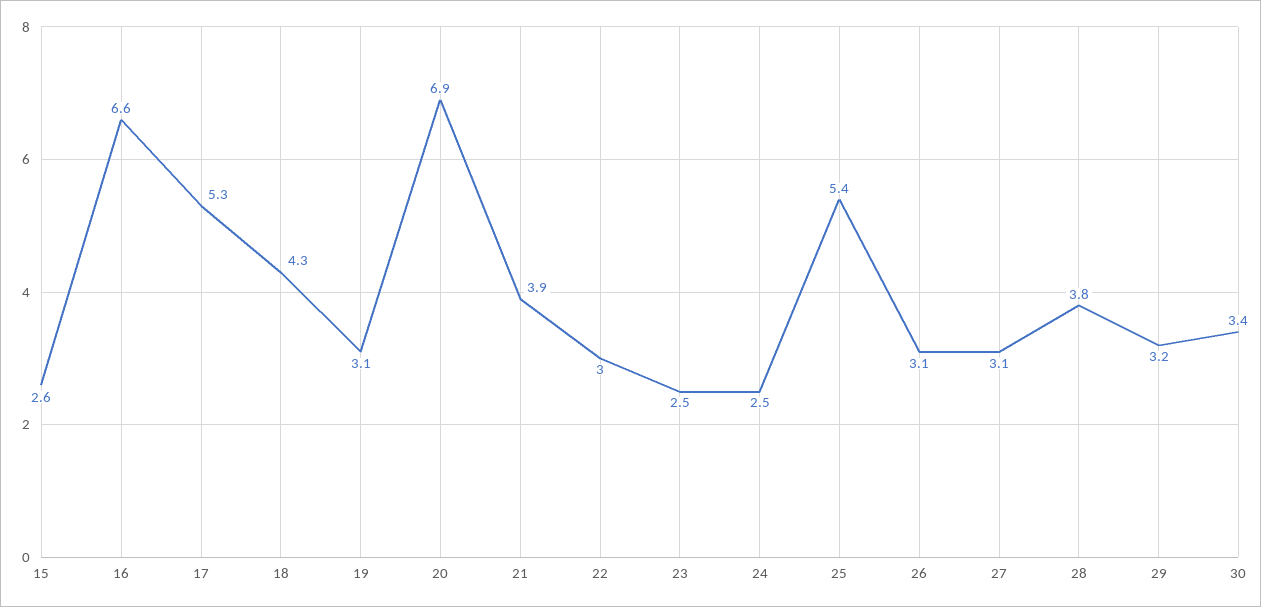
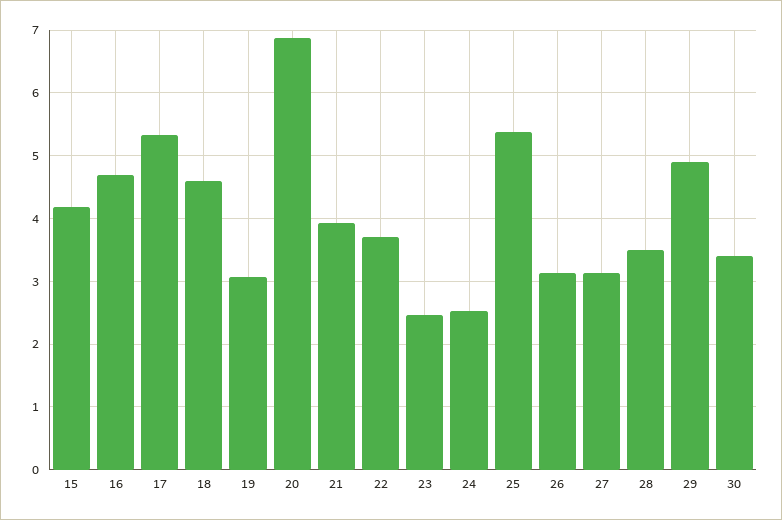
  {
-   "15": 2.6,
+   "15": 4.2,
-   "16": 6.6,
+   "16": 4.7,
    "17": 5.3,
-   "18": 4.3,
+   "18": 4.6,
    "19": 3.1,
    "20": 6.9,
    "21": 3.9,
-   "22": 3,
+   "22": 3.7,
    "23": 2.5,
    "24": 2.5,
    "25": 5.4,
    "26": 3.1,
    "27": 3.1,
-   "28": 3.8,
+   "28": 3.5,
-   "29": 3.2,
+   "29": 4.9,
    "30": 3.4
  }

